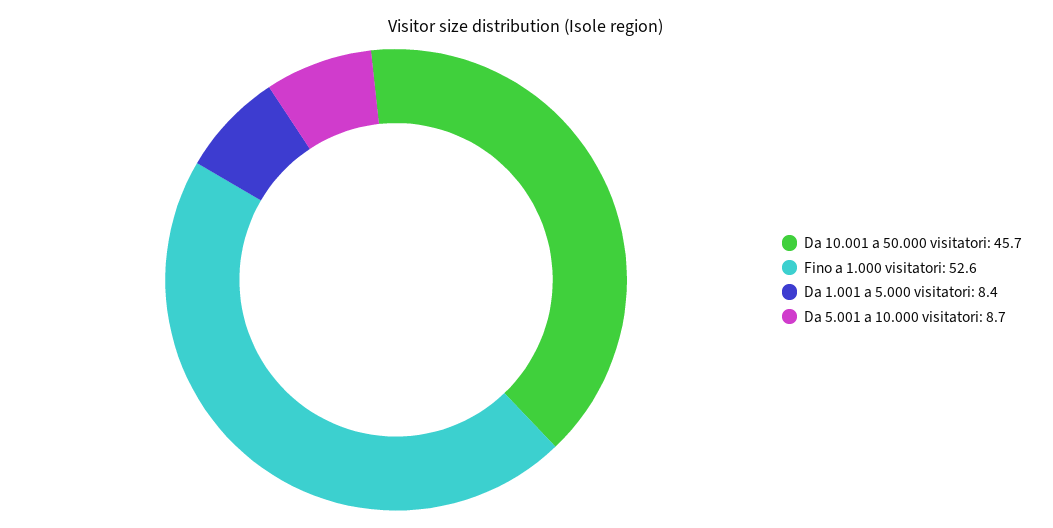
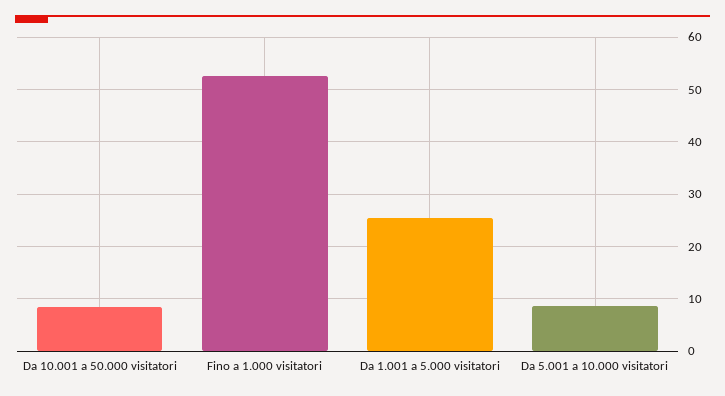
  {
-   "Da 10.001 a 50.000 visitatori": 45.7,
+   "Da 10.001 a 50.000 visitatori": 8,
    "Fino a 1.000 visitatori": 52.6,
-   "Da 1.001 a 5.000 visitatori": 8.4,
+   "Da 1.001 a 5.000 visitatori": 26,
    "Da 5.001 a 10.000 visitatori": 8.7
  }

